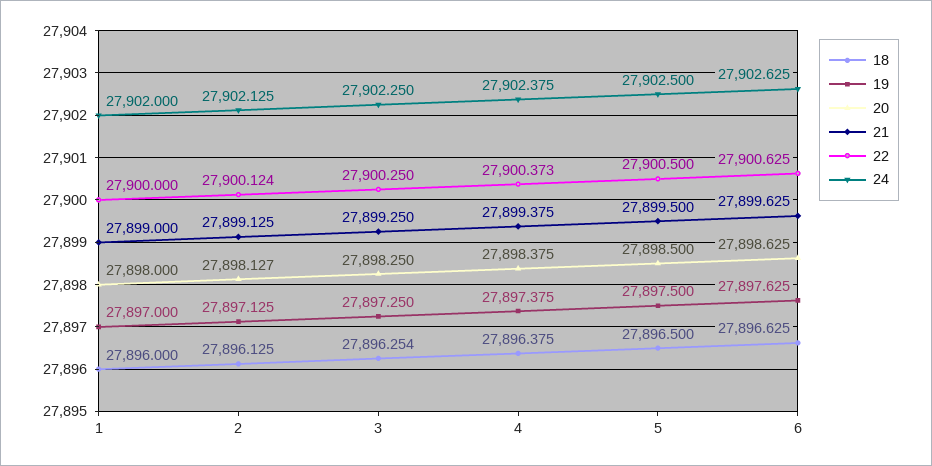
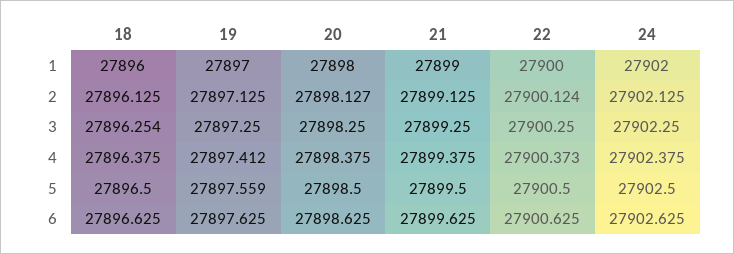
  {
    "18": {
      "1": 27896,
      "2": 27896.125,
      "3": 27896.254,
      "4": 27896.375,
      "5": 27896.5,
      "6": 27896.625
    },
    "19": {
      "1": 27897,
      "2": 27897.125,
      "3": 27897.25,
-     "4": 27897.375,
+     "4": 27897.412,
-     "5": 27897.5,
+     "5": 27897.559,
      "6": 27897.625
    },
    "20": {
      "1": 27898,
      "2": 27898.127,
      "3": 27898.25,
      "4": 27898.375,
      "5": 27898.5,
      "6": 27898.625
    },
    "21": {
      "1": 27899,
      "2": 27899.125,
      "3": 27899.25,
      "4": 27899.375,
      "5": 27899.5,
      "6": 27899.625
    },
    "22": {
      "1": 27900,
      "2": 27900.124,
      "3": 27900.25,
      "4": 27900.373,
      "5": 27900.5,
      "6": 27900.625
    },
    "24": {
      "1": 27902,
      "2": 27902.125,
      "3": 27902.25,
      "4": 27902.375,
      "5": 27902.5,
      "6": 27902.625
    }
  }

